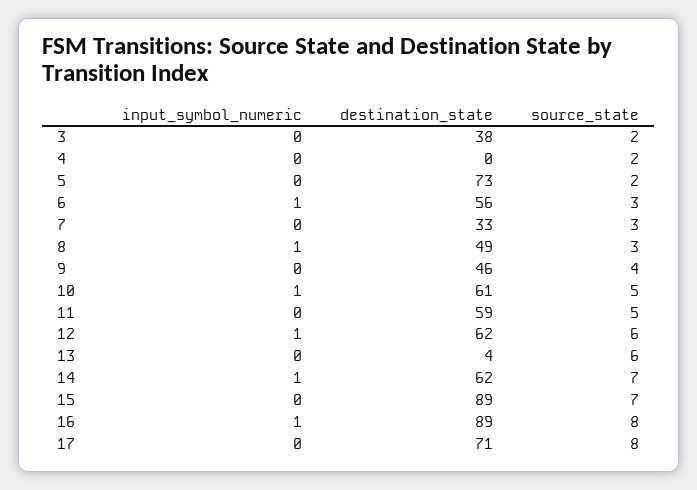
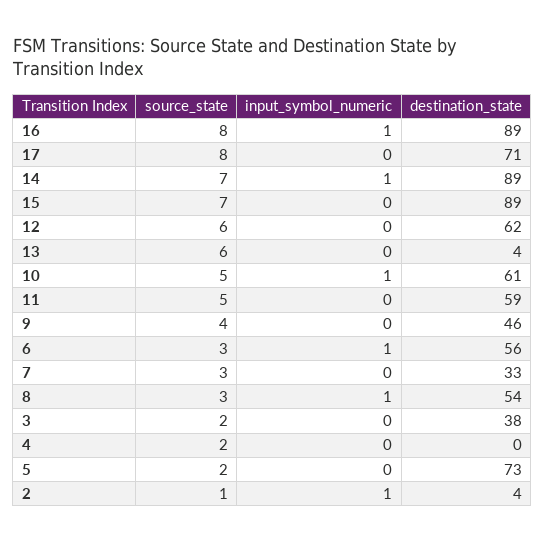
  {
    "input_symbol_numeric": {
      "3": 0,
      "4": 0,
      "5": 0,
      "6": 1,
      "7": 0,
      "8": 1,
      "9": 0,
      "10": 1,
      "11": 0,
-     "12": 1,
+     "12": 0,
      "13": 0,
      "14": 1,
      "15": 0,
      "16": 1,
-     "17": 0
+     "17": 0,
+     "2": 1
    },
    "destination_state": {
      "3": 38,
      "4": 0,
      "5": 73,
      "6": 56,
      "7": 33,
-     "8": 49,
+     "8": 54,
      "9": 46,
      "10": 61,
      "11": 59,
      "12": 62,
      "13": 4,
-     "14": 62,
+     "14": 89,
      "15": 89,
      "16": 89,
-     "17": 71
+     "17": 71,
+     "2": 4
    },
    "source_state": {
      "3": 2,
      "4": 2,
      "5": 2,
      "6": 3,
      "7": 3,
      "8": 3,
      "9": 4,
      "10": 5,
      "11": 5,
      "12": 6,
      "13": 6,
      "14": 7,
      "15": 7,
      "16": 8,
-     "17": 8
+     "17": 8,
+     "2": 1
    }
  }

